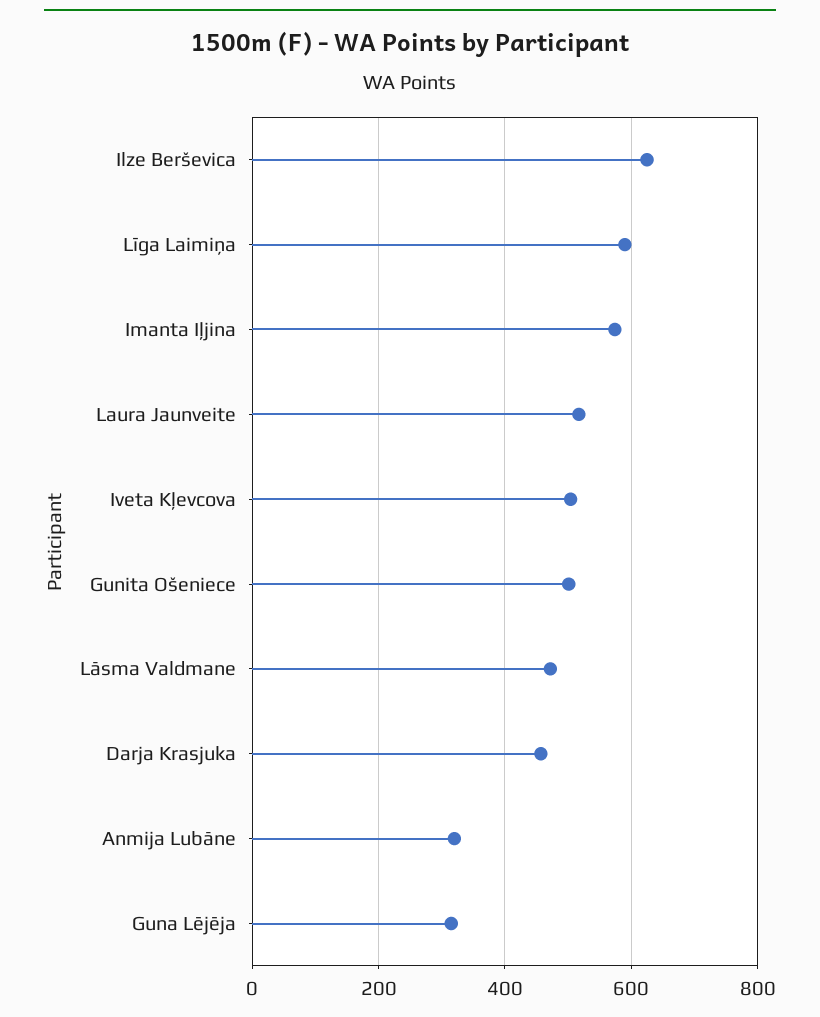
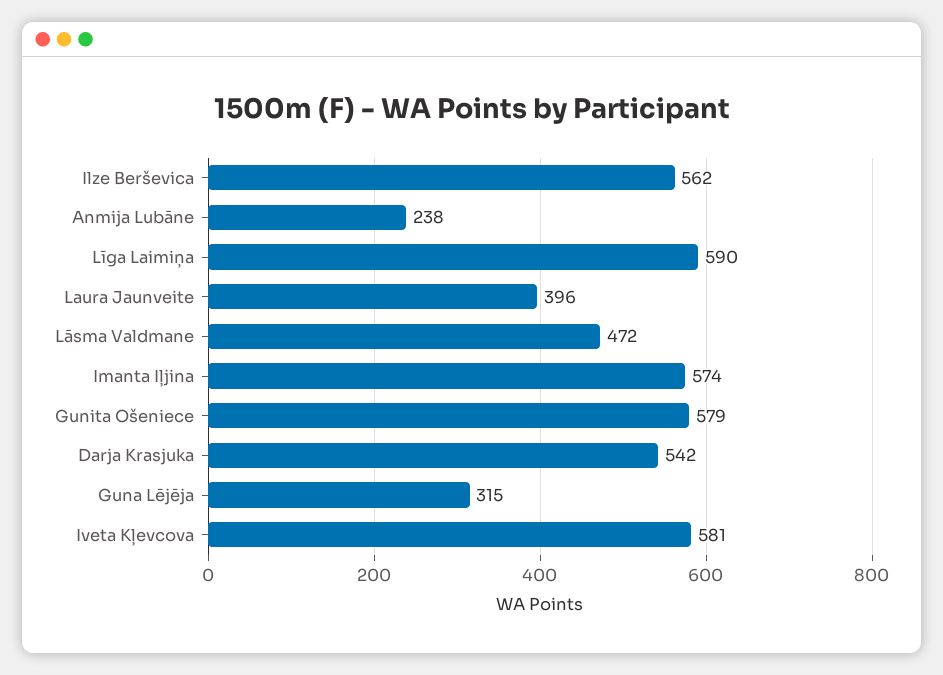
  {
-   "Ilze Berševica": 620,
+   "Ilze Berševica": 562,
    "Līga Laimiņa": 590,
    "Imanta Iļjina": 574,
-   "Laura Jaunveite": 520,
+   "Laura Jaunveite": 396,
-   "Iveta Kļevcova": 500,
+   "Iveta Kļevcova": 581,
-   "Gunita Ošeniece": 500,
+   "Gunita Ošeniece": 579,
    "Lāsma Valdmane": 472,
-   "Darja Krasjuka": 460,
+   "Darja Krasjuka": 542,
-   "Anmija Lubāne": 320,
+   "Anmija Lubāne": 238,
    "Guna Lējēja": 315
  }

